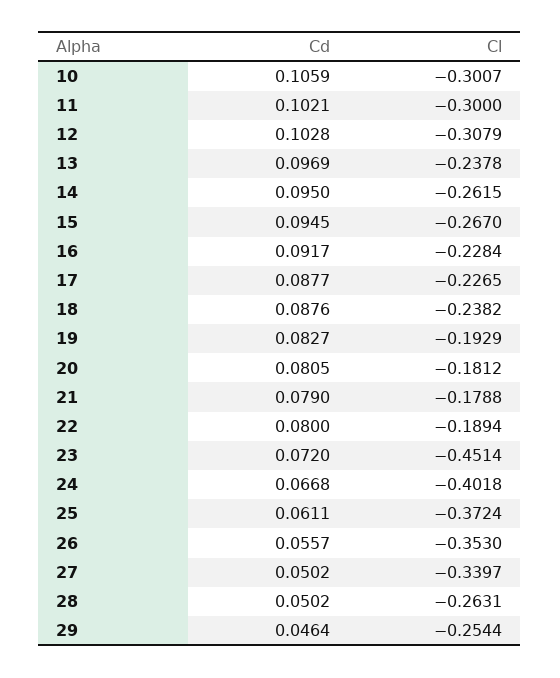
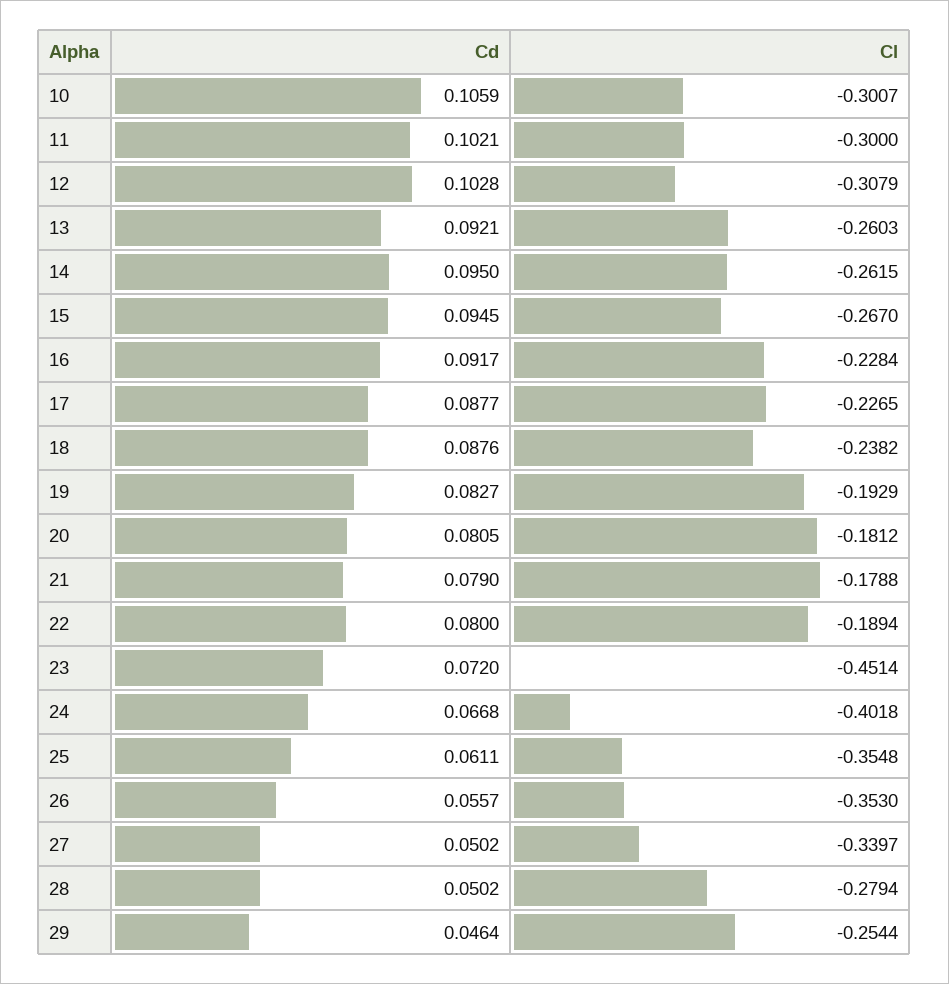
  {
    "Cd": {
      "10": 0.1059,
      "11": 0.1021,
      "12": 0.1028,
-     "13": 0.0969,
+     "13": 0.0921,
      "14": 0.095,
      "15": 0.0945,
      "16": 0.0917,
      "17": 0.0877,
      "18": 0.0876,
      "19": 0.0827,
      "20": 0.0805,
      "21": 0.079,
      "22": 0.08,
      "23": 0.072,
      "24": 0.0668,
      "25": 0.0611,
      "26": 0.0557,
      "27": 0.0502,
      "28": 0.0502,
      "29": 0.0464
    },
    "Cl": {
      "10": -0.3007,
      "11": -0.3,
      "12": -0.3079,
-     "13": -0.2378,
+     "13": -0.2603,
      "14": -0.2615,
      "15": -0.267,
      "16": -0.2284,
      "17": -0.2265,
      "18": -0.2382,
      "19": -0.1929,
      "20": -0.1812,
      "21": -0.1788,
      "22": -0.1894,
      "23": -0.4514,
      "24": -0.4018,
-     "25": -0.3724,
+     "25": -0.3548,
      "26": -0.353,
      "27": -0.3397,
-     "28": -0.2631,
+     "28": -0.2794,
      "29": -0.2544
    }
  }

